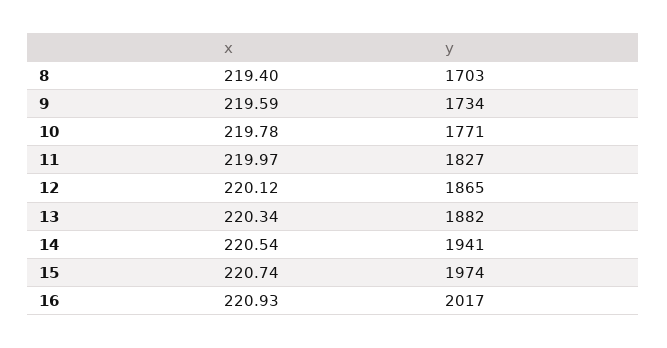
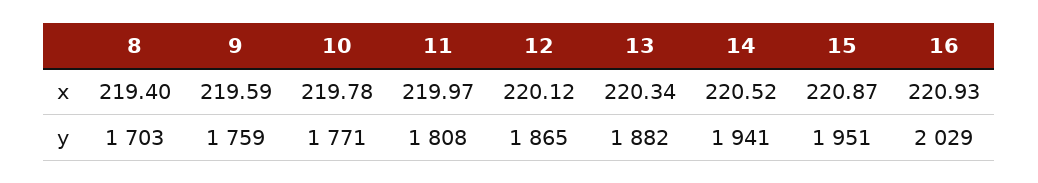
  {
    "x": {
      "8": 219.4,
      "9": 219.59,
      "10": 219.78,
      "11": 219.97,
      "12": 220.12,
      "13": 220.34,
-     "14": 220.54,
+     "14": 220.52,
-     "15": 220.74,
+     "15": 220.87,
      "16": 220.93
    },
    "y": {
      "8": 1703,
-     "9": 1734,
+     "9": 1759,
      "10": 1771,
-     "11": 1827,
+     "11": 1808,
      "12": 1865,
      "13": 1882,
      "14": 1941,
-     "15": 1974,
+     "15": 1951,
-     "16": 2017
+     "16": 2029
    }
  }

